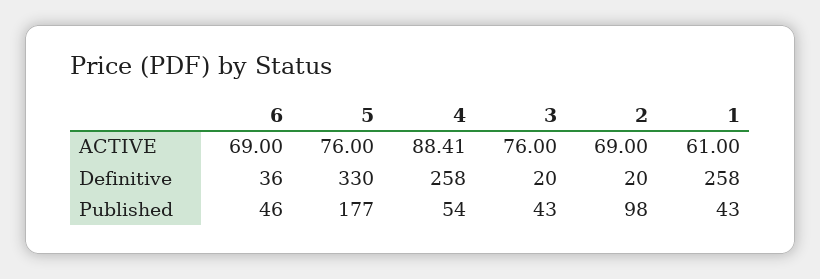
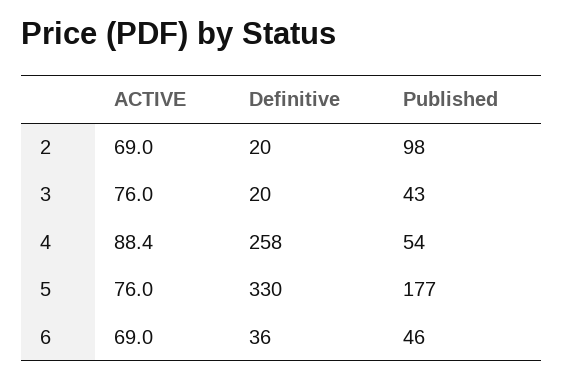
  {
    "6": {
      "ACTIVE": 69,
      "Definitive": 36,
      "Published": 46
    },
    "5": {
      "ACTIVE": 76,
      "Definitive": 330,
      "Published": 177
    },
    "4": {
      "ACTIVE": 88.41,
      "Definitive": 258,
      "Published": 54
    },
    "3": {
      "ACTIVE": 76,
      "Definitive": 20,
      "Published": 43
    },
    "2": {
      "ACTIVE": 69,
      "Definitive": 20,
      "Published": 98
-   },
+   }
-   "1": {
-     "ACTIVE": 61,
-     "Definitive": 258,
-     "Published": 43
-   }
  }

